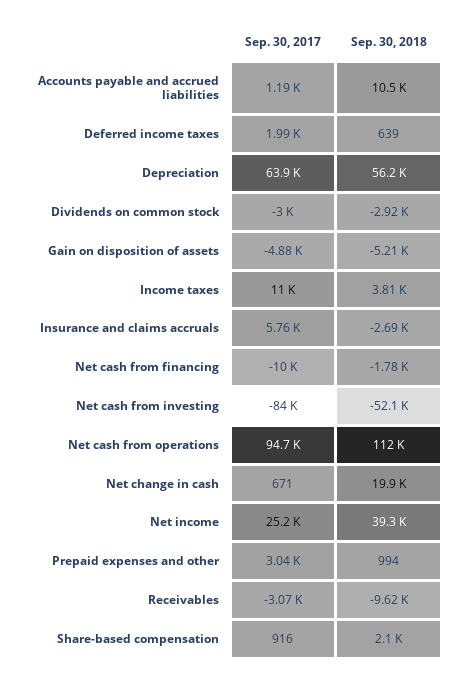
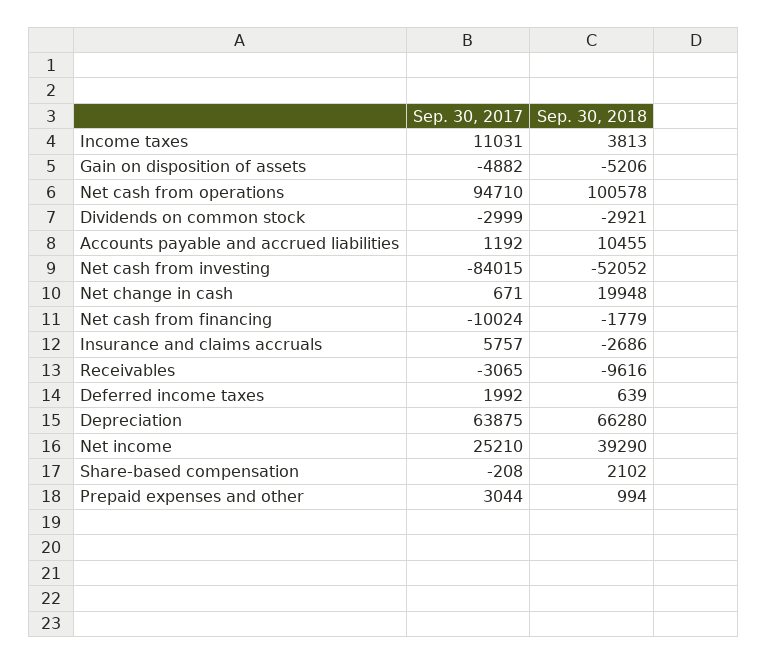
  {
    "Sep. 30, 2017": {
      "Accounts payable and accrued liabilities": 1192,
      "Deferred income taxes": 1992,
      "Depreciation": 63875,
      "Dividends on common stock": -2999,
      "Gain on disposition of assets": -4882,
      "Income taxes": 11031,
      "Insurance and claims accruals": 5757,
      "Net cash from financing": -10024,
      "Net cash from investing": -84015,
      "Net cash from operations": 94710,
      "Net change in cash": 671,
      "Net income": 25210,
      "Prepaid expenses and other": 3044,
      "Receivables": -3065,
-     "Share-based compensation": 916
+     "Share-based compensation": -208
    },
    "Sep. 30, 2018": {
      "Accounts payable and accrued liabilities": 10455,
      "Deferred income taxes": 639,
-     "Depreciation": 56200,
+     "Depreciation": 66280,
      "Dividends on common stock": -2921,
      "Gain on disposition of assets": -5206,
      "Income taxes": 3813,
      "Insurance and claims accruals": -2686,
      "Net cash from financing": -1779,
      "Net cash from investing": -52052,
-     "Net cash from operations": 112000,
+     "Net cash from operations": 100578,
      "Net change in cash": 19948,
      "Net income": 39290,
      "Prepaid expenses and other": 994,
      "Receivables": -9616,
      "Share-based compensation": 2102
    }
  }

